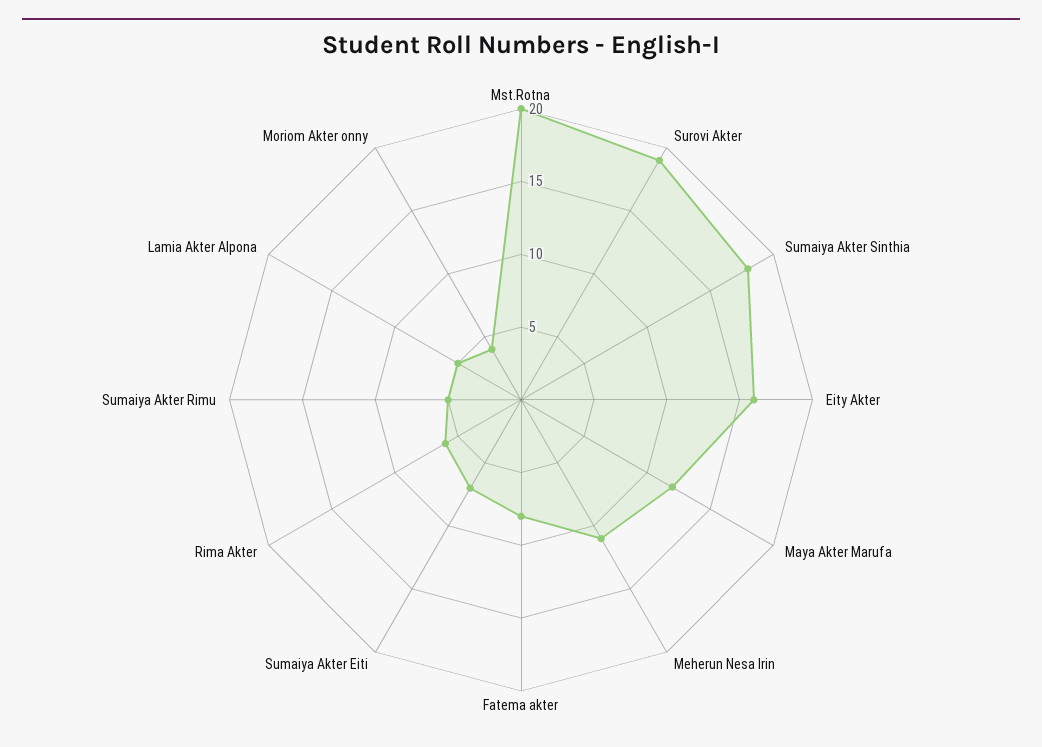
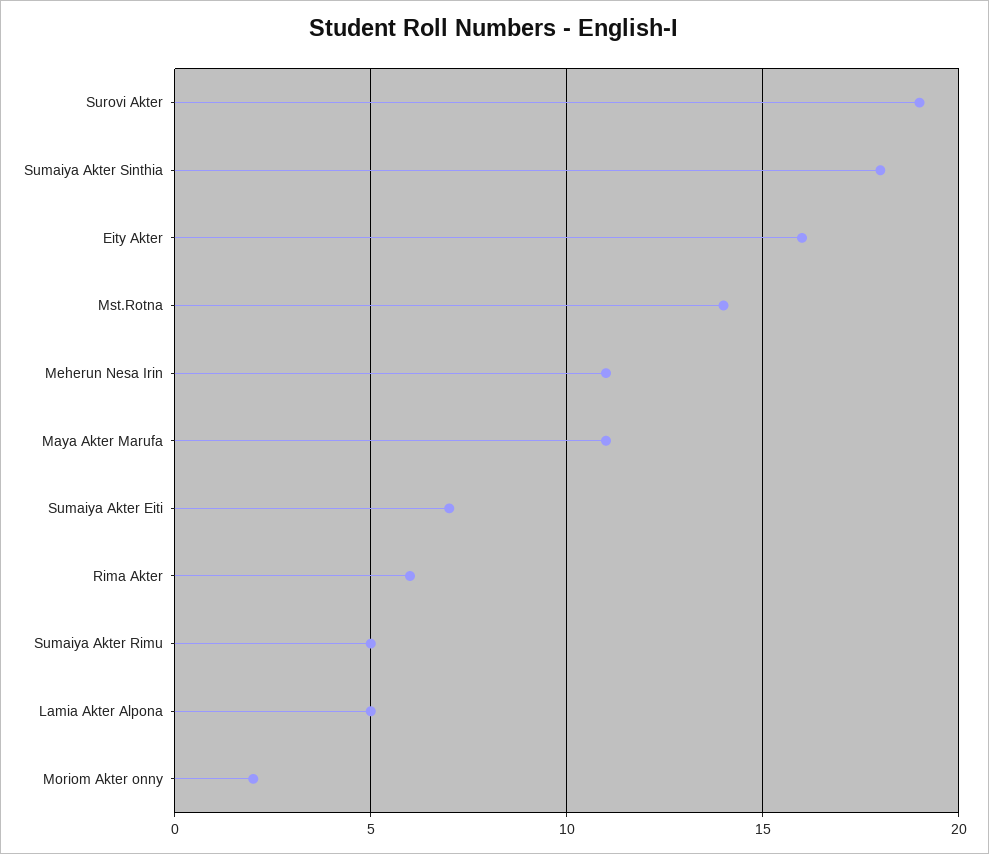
  {
-   "Mst.Rotna": 20,
+   "Mst.Rotna": 14,
    "Surovi Akter": 19,
    "Sumaiya Akter Sinthia": 18,
    "Eity Akter": 16,
-   "Maya Akter Marufa": 12,
+   "Maya Akter Marufa": 11,
    "Meherun Nesa Irin": 11,
-   "Fatema akter": 8,
    "Sumaiya Akter Eiti": 7,
    "Rima Akter": 6,
    "Sumaiya Akter Rimu": 5,
    "Lamia Akter Alpona": 5,
-   "Moriom Akter onny": 4
+   "Moriom Akter onny": 2
  }

